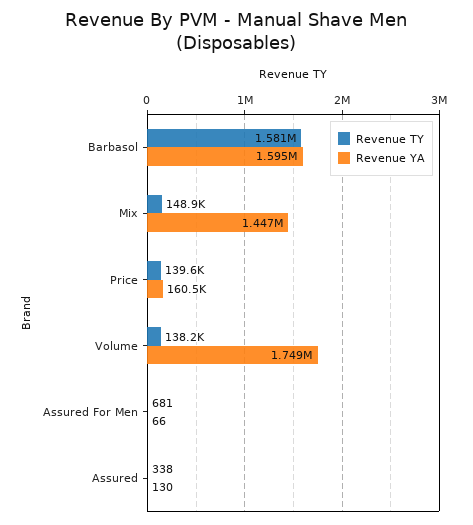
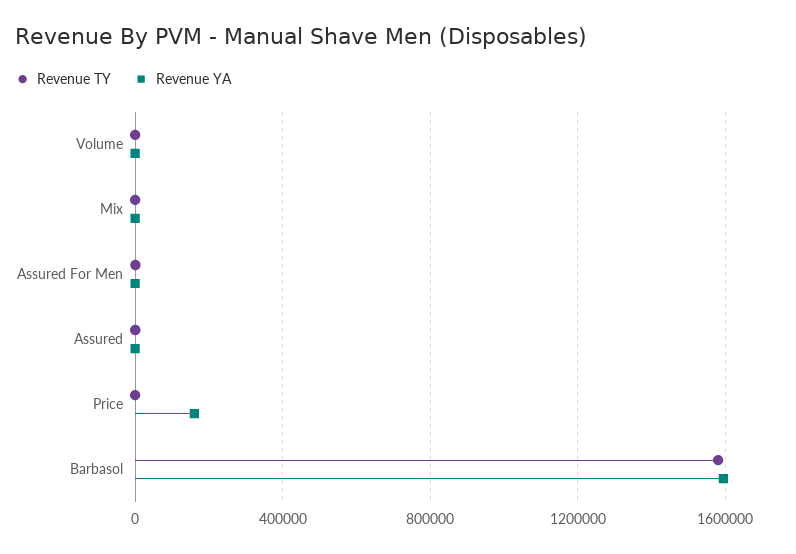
  {
    "Revenue TY": {
      "Barbasol": 1581000,
-     "Mix": 148900,
+     "Mix": 0,
-     "Price": 139600,
+     "Price": 0,
-     "Volume": 138200,
+     "Volume": 0,
      "Assured For Men": 681,
      "Assured": 338
    },
    "Revenue YA": {
      "Barbasol": 1595000,
-     "Mix": 1447000,
+     "Mix": 0,
      "Price": 160500,
-     "Volume": 1749000,
+     "Volume": 0,
      "Assured For Men": 66,
      "Assured": 130
    }
  }

